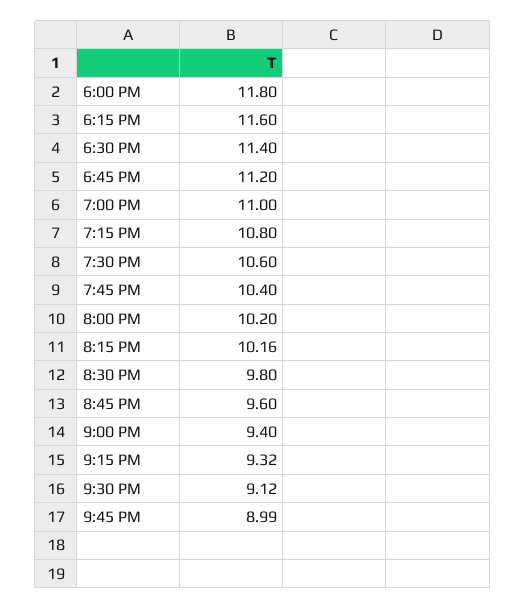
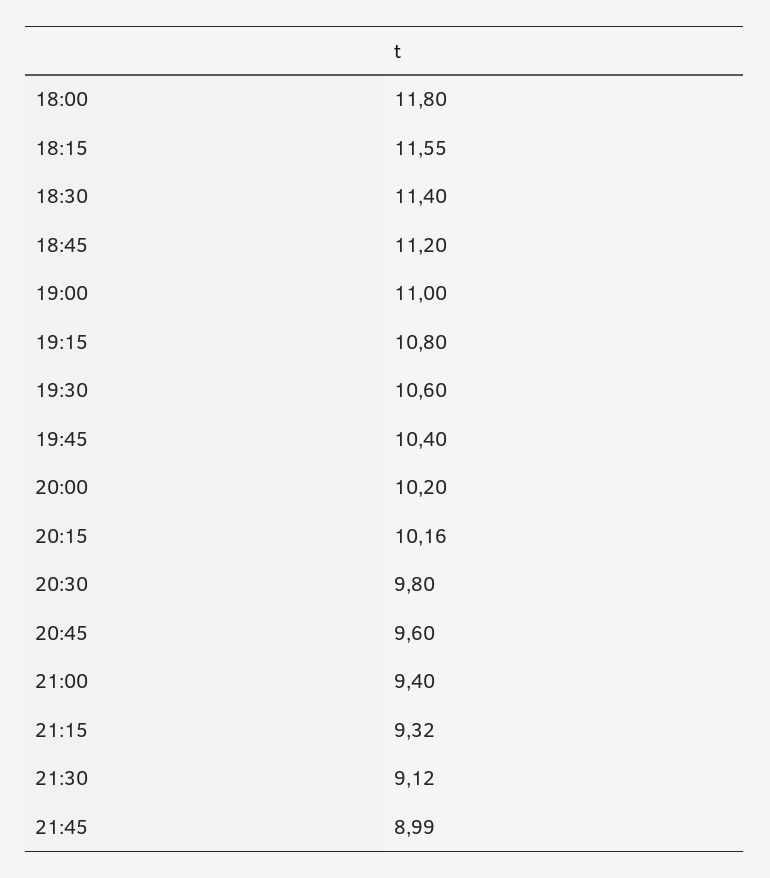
  {
    "6:00 PM": 11.8,
-   "6:15 PM": 11.6,
+   "6:15 PM": 11.55,
    "6:30 PM": 11.4,
    "6:45 PM": 11.2,
    "7:00 PM": 11,
    "7:15 PM": 10.8,
    "7:30 PM": 10.6,
    "7:45 PM": 10.4,
    "8:00 PM": 10.2,
    "8:15 PM": 10.16,
    "8:30 PM": 9.8,
    "8:45 PM": 9.6,
    "9:00 PM": 9.4,
    "9:15 PM": 9.32,
    "9:30 PM": 9.12,
    "9:45 PM": 8.99
  }

